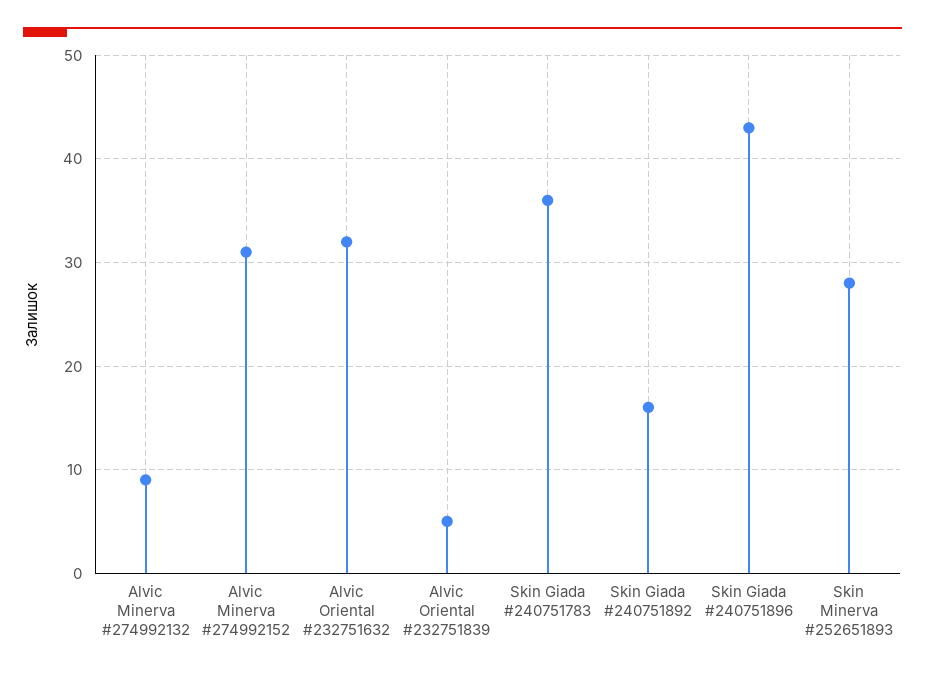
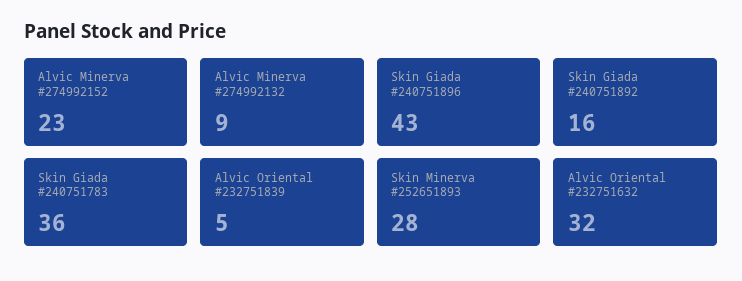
  {
    "Alvic Minerva #274992132": 9,
-   "Alvic Minerva #274992152": 31,
+   "Alvic Minerva #274992152": 23,
    "Alvic Oriental #232751632": 32,
    "Alvic Oriental #232751839": 5,
    "Skin Giada #240751783": 36,
    "Skin Giada #240751892": 16,
    "Skin Giada #240751896": 43,
    "Skin Minerva #252651893": 28
  }

